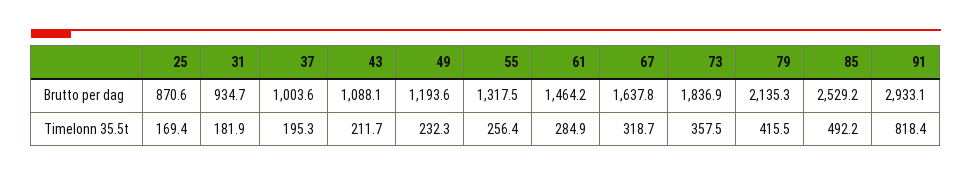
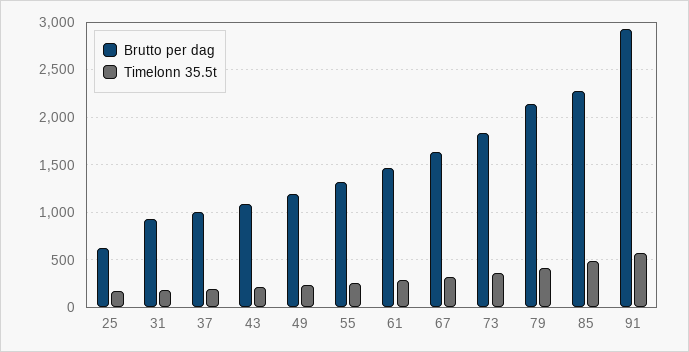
  {
    "Brutto per dag": {
-     "25": 870.6,
+     "25": 600,
      "31": 934.7,
      "37": 1003.6,
      "43": 1088.1,
      "49": 1193.6,
      "55": 1317.5,
      "61": 1464.2,
      "67": 1637.8,
      "73": 1836.9,
      "79": 2135.3,
-     "85": 2529.2,
+     "85": 2300,
      "91": 2933.1
    },
    "Timelonn 35.5t": {
      "25": 169.4,
      "31": 181.9,
      "37": 195.3,
      "43": 211.7,
      "49": 232.3,
      "55": 256.4,
      "61": 284.9,
      "67": 318.7,
      "73": 357.5,
      "79": 415.5,
      "85": 492.2,
-     "91": 818.4
+     "91": 600
    }
  }

